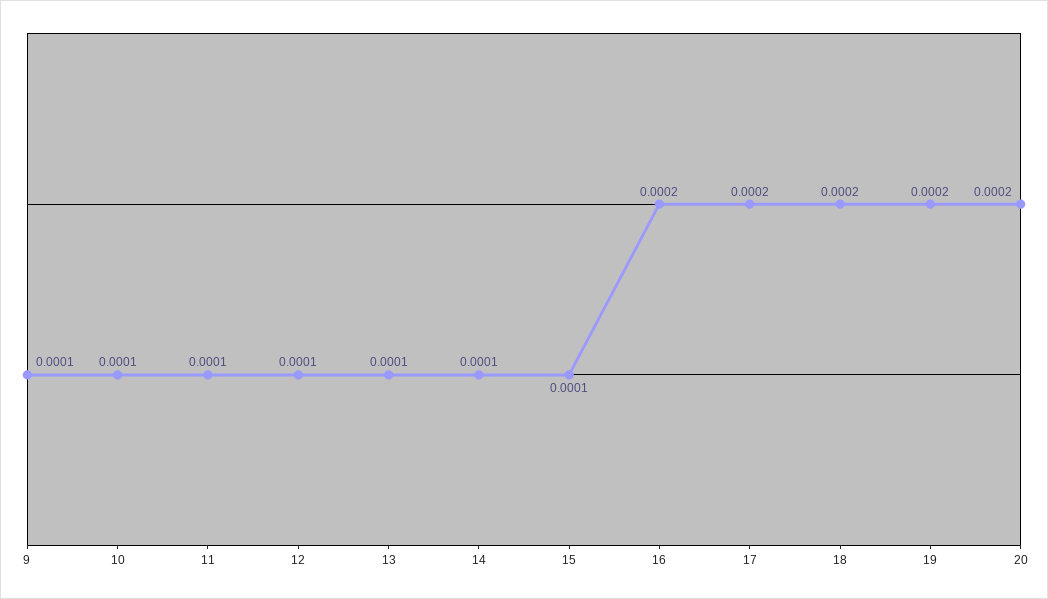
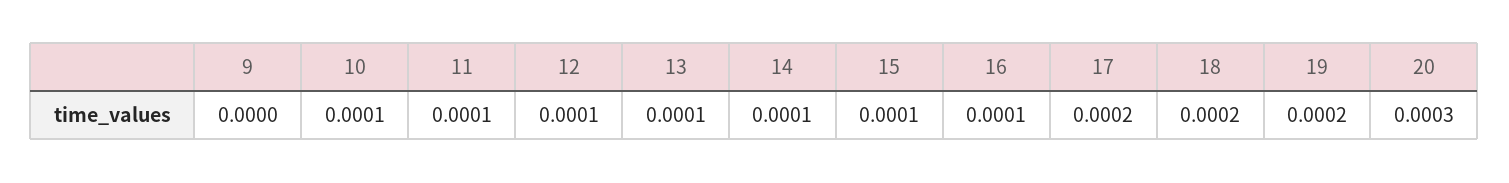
  {
-   "9": 0.0001,
+   "9": 0,
    "10": 0.0001,
    "11": 0.0001,
    "12": 0.0001,
    "13": 0.0001,
    "14": 0.0001,
    "15": 0.0001,
-   "16": 0.0002,
+   "16": 0.0001,
    "17": 0.0002,
    "18": 0.0002,
    "19": 0.0002,
-   "20": 0.0002
+   "20": 0.0003
  }

